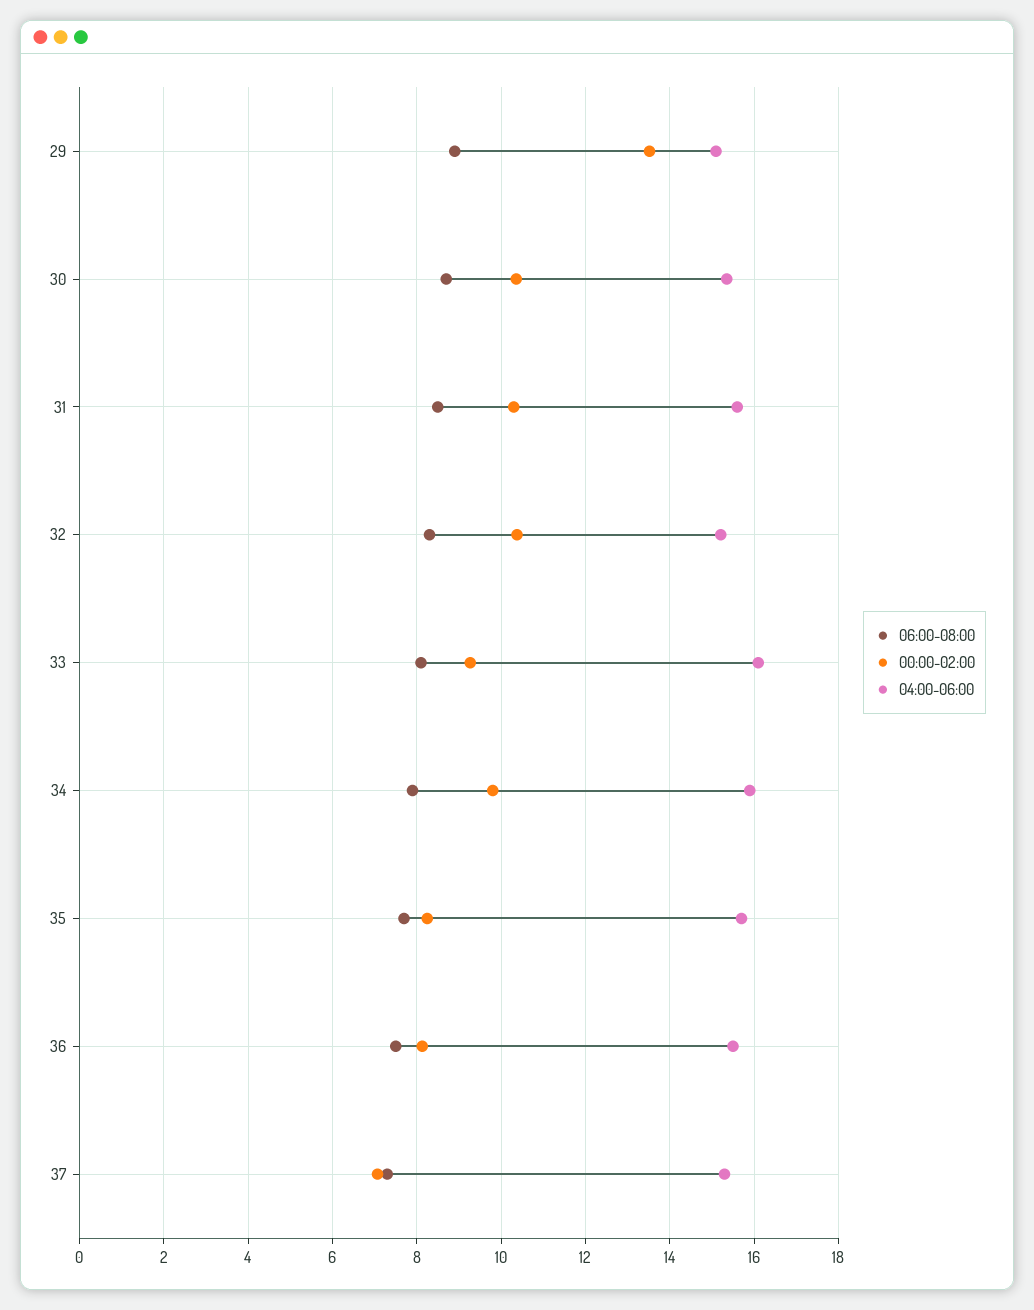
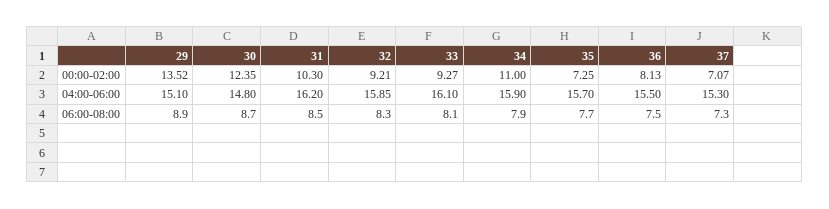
  {
    "06:00-08:00": {
      "29": 8.9,
      "30": 8.7,
      "31": 8.5,
      "32": 8.3,
      "33": 8.1,
      "34": 7.9,
      "35": 7.7,
      "36": 7.5,
      "37": 7.3
    },
    "00:00-02:00": {
      "29": 13.52,
-     "30": 10.4,
+     "30": 12.35,
      "31": 10.3,
-     "32": 10.4,
+     "32": 9.21,
      "33": 9.27,
-     "34": 9.8,
+     "34": 11,
-     "35": 8.2,
+     "35": 7.25,
      "36": 8.13,
      "37": 7.07
    },
    "04:00-06:00": {
      "29": 15.1,
-     "30": 15.4,
+     "30": 14.8,
-     "31": 15.6,
+     "31": 16.2,
-     "32": 15.2,
+     "32": 15.85,
      "33": 16.1,
      "34": 15.9,
      "35": 15.7,
      "36": 15.5,
      "37": 15.3
    }
  }

